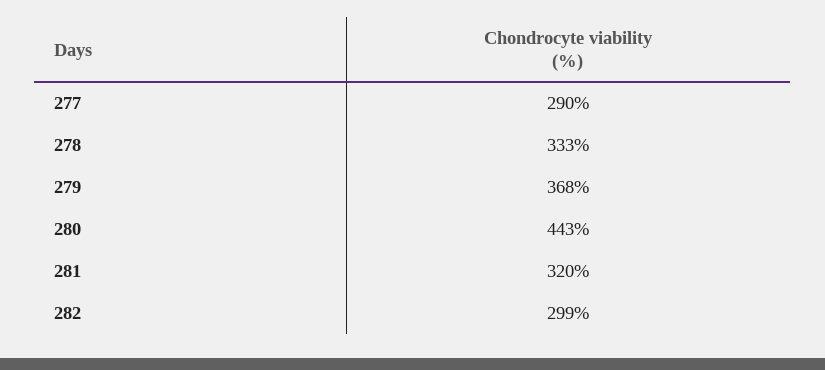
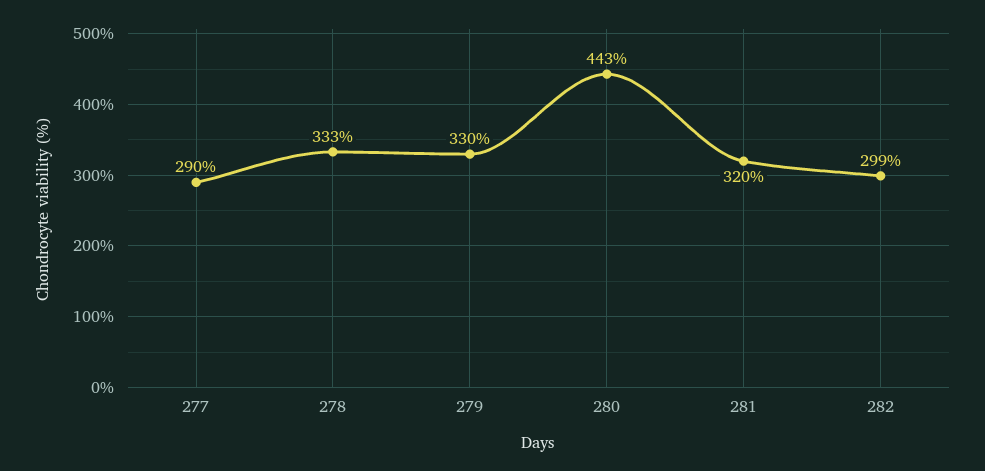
  {
    "277": 290,
    "278": 333,
-   "279": 368,
+   "279": 330,
    "280": 443,
    "281": 320,
    "282": 299
  }

